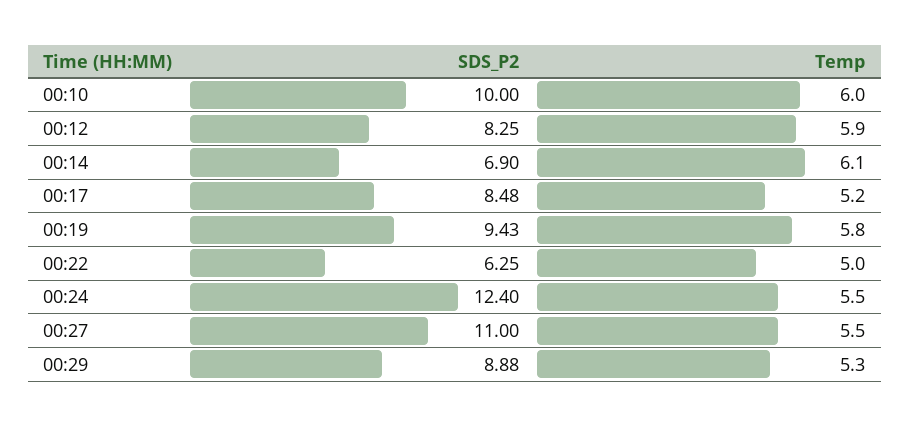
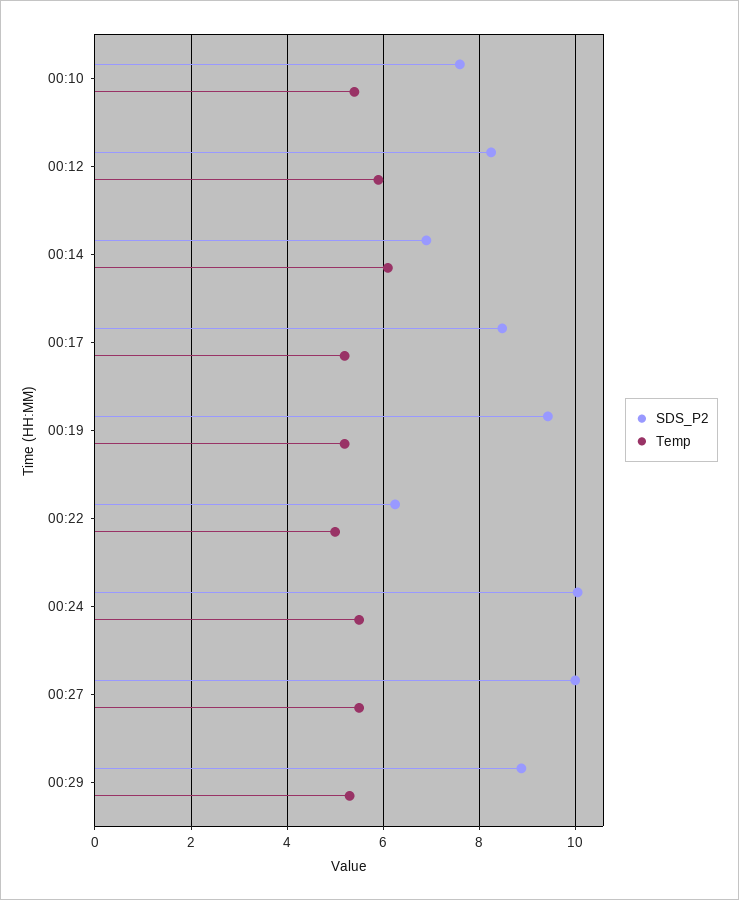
  {
    "SDS_P2": {
-     "00:10": 10,
+     "00:10": 7.6,
      "00:12": 8.25,
      "00:14": 6.9,
      "00:17": 8.48,
      "00:19": 9.43,
      "00:22": 6.25,
-     "00:24": 12.4,
+     "00:24": 10,
-     "00:27": 11,
+     "00:27": 10,
      "00:29": 8.88
    },
    "Temp": {
-     "00:10": 6,
+     "00:10": 5.4,
      "00:12": 5.9,
      "00:14": 6.1,
      "00:17": 5.2,
-     "00:19": 5.8,
+     "00:19": 5.2,
      "00:22": 5,
      "00:24": 5.5,
      "00:27": 5.5,
      "00:29": 5.3
    }
  }

